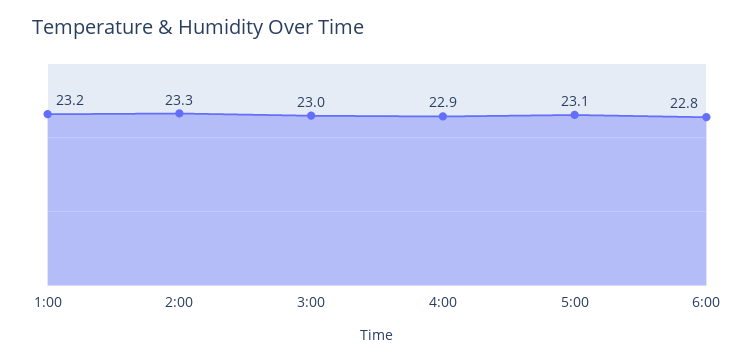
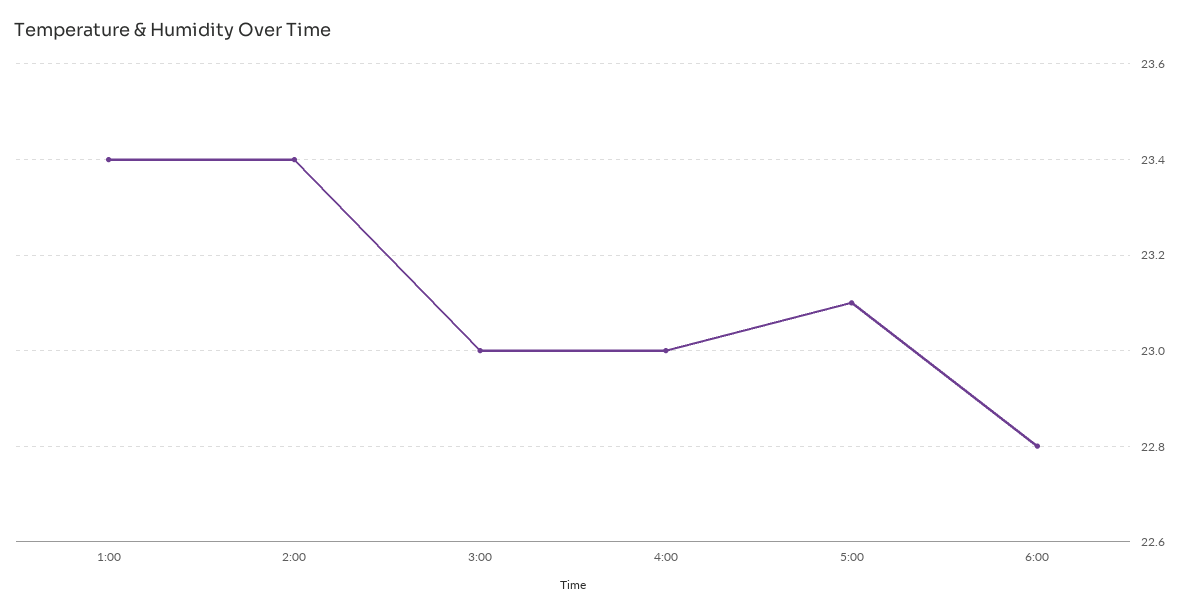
  {
-   "1:00": 23.2,
+   "1:00": 23.4,
-   "2:00": 23.3,
+   "2:00": 23.4,
    "3:00": 23,
-   "4:00": 22.9,
+   "4:00": 23,
    "5:00": 23.1,
    "6:00": 22.8
  }

